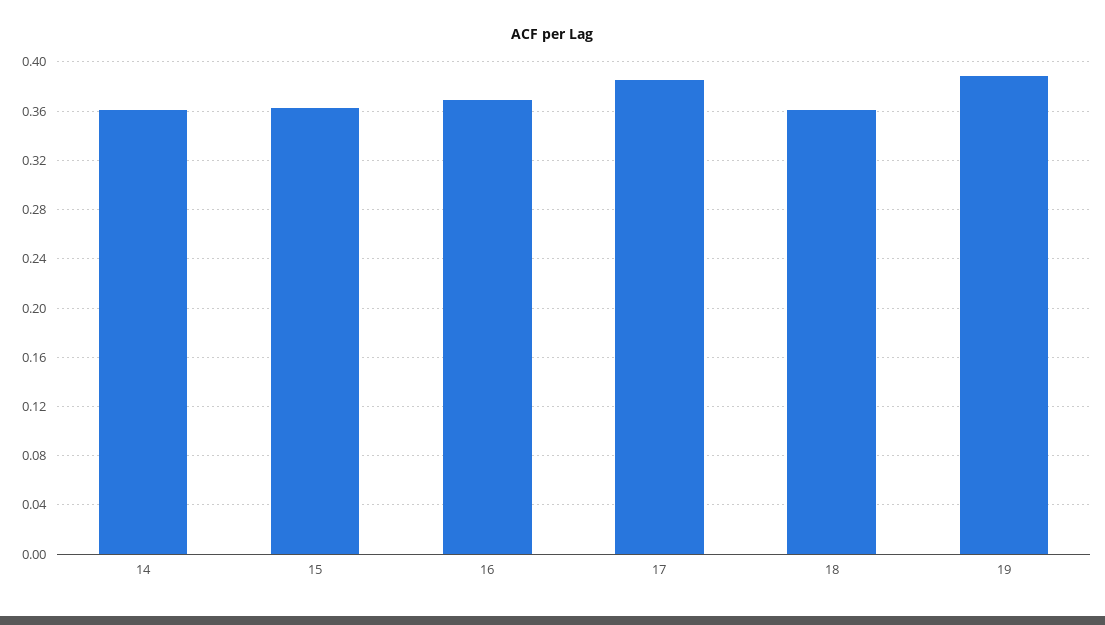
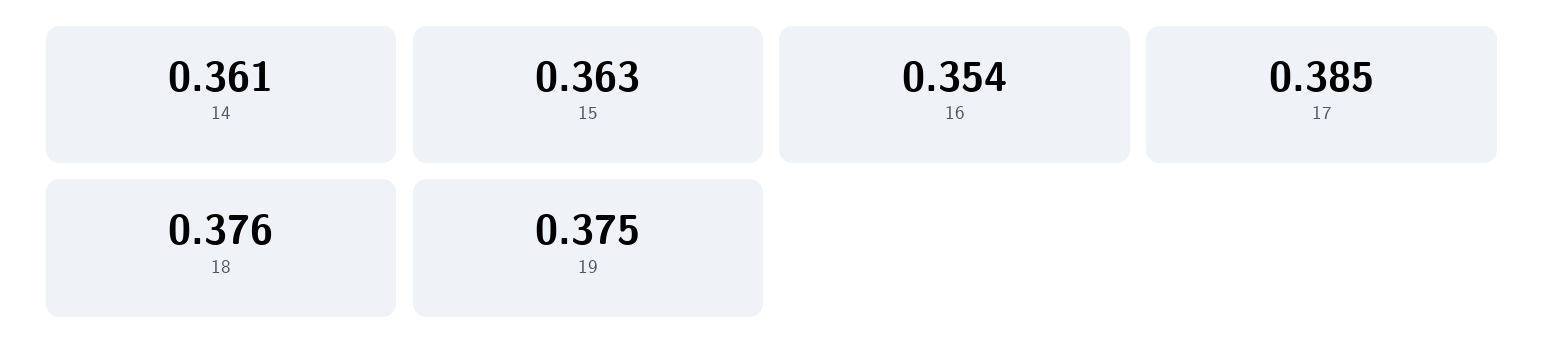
  {
    "14": 0.361,
    "15": 0.363,
-   "16": 0.37,
+   "16": 0.354,
    "17": 0.385,
-   "18": 0.36,
+   "18": 0.376,
-   "19": 0.39
+   "19": 0.375
  }

